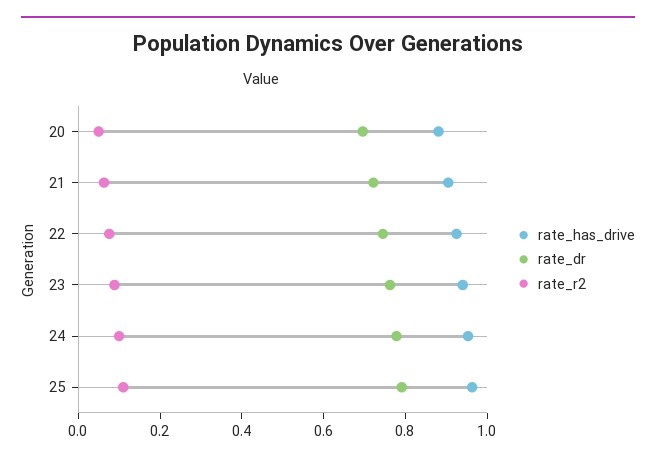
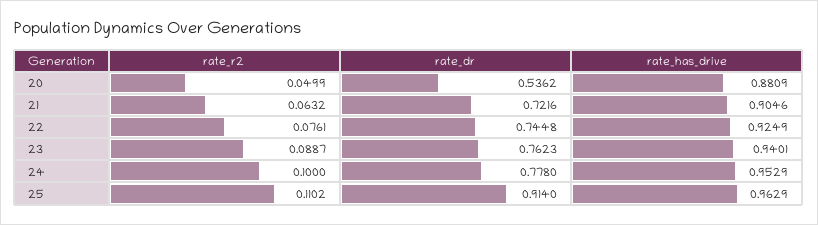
  {
    "rate_has_drive": {
      "20": 0.8809,
      "21": 0.9046,
      "22": 0.9249,
      "23": 0.9401,
      "24": 0.9529,
      "25": 0.9629
    },
    "rate_dr": {
-     "20": 0.7,
+     "20": 0.5362,
      "21": 0.7216,
      "22": 0.7448,
      "23": 0.7623,
      "24": 0.778,
-     "25": 0.8
+     "25": 0.914
    },
    "rate_r2": {
      "20": 0.0499,
      "21": 0.0632,
      "22": 0.0761,
      "23": 0.0887,
      "24": 0.1,
      "25": 0.1102
    }
  }

